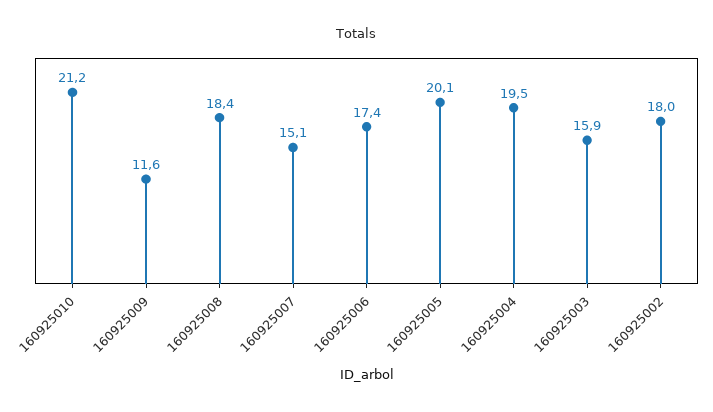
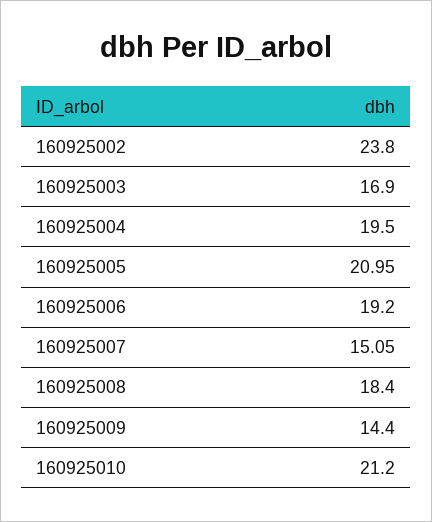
  {
    "160925010": 21.2,
-   "160925009": 11.6,
+   "160925009": 14.4,
    "160925008": 18.4,
    "160925007": 15.05,
-   "160925006": 17.4,
+   "160925006": 19.2,
-   "160925005": 20.1,
+   "160925005": 20.95,
    "160925004": 19.5,
-   "160925003": 15.9,
+   "160925003": 16.9,
-   "160925002": 18
+   "160925002": 23.8
  }

